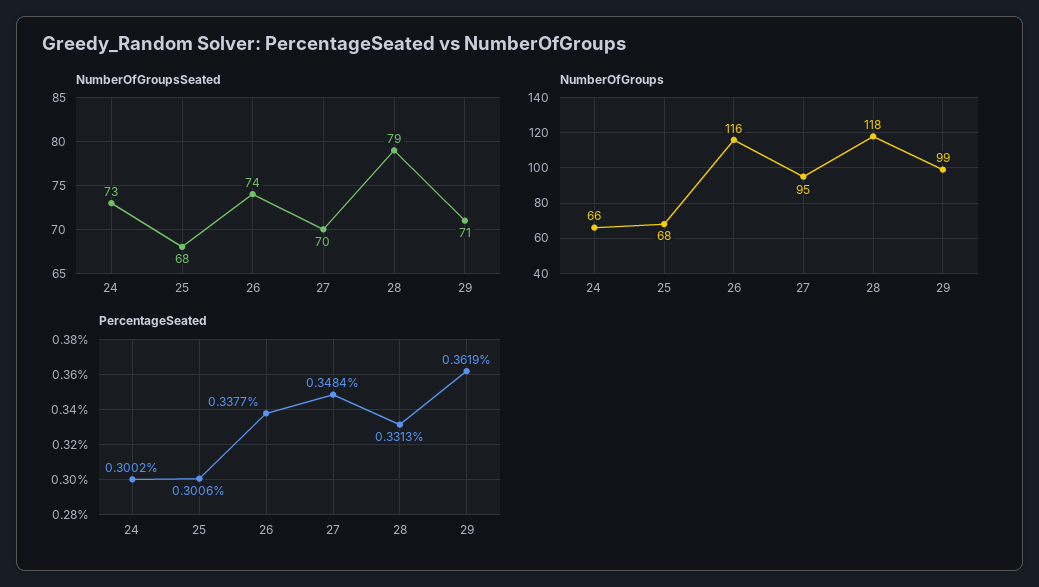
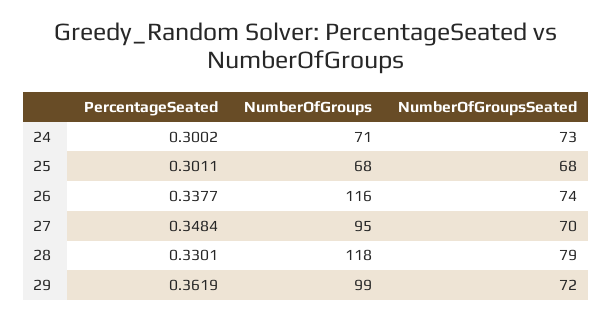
  {
    "NumberOfGroupsSeated": {
      "24": 73,
      "25": 68,
      "26": 74,
      "27": 70,
      "28": 79,
-     "29": 71
+     "29": 72
    },
    "NumberOfGroups": {
-     "24": 66,
+     "24": 71,
      "25": 68,
      "26": 116,
      "27": 95,
      "28": 118,
      "29": 99
    },
    "PercentageSeated": {
      "24": 0.3002,
-     "25": 0.3006,
+     "25": 0.3011,
      "26": 0.3377,
      "27": 0.3484,
-     "28": 0.3313,
+     "28": 0.3301,
      "29": 0.3619
    }
  }

